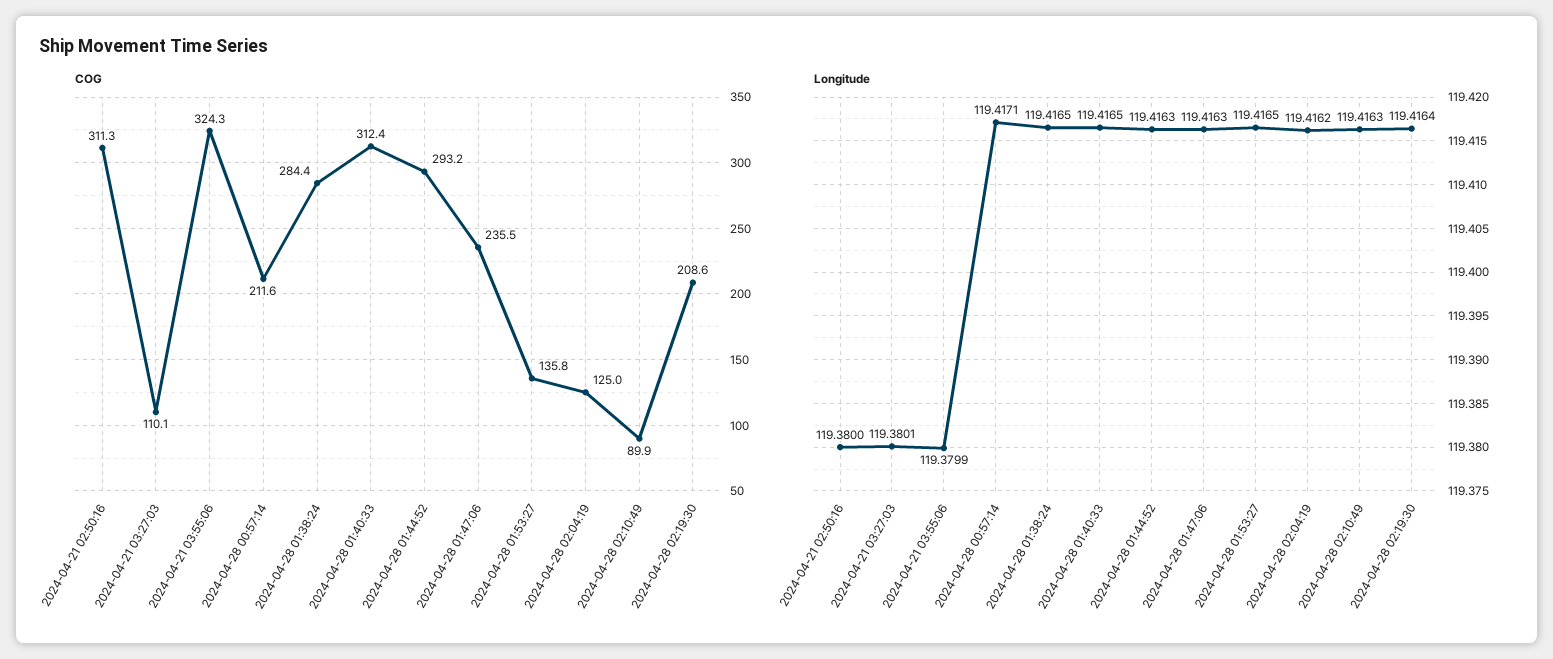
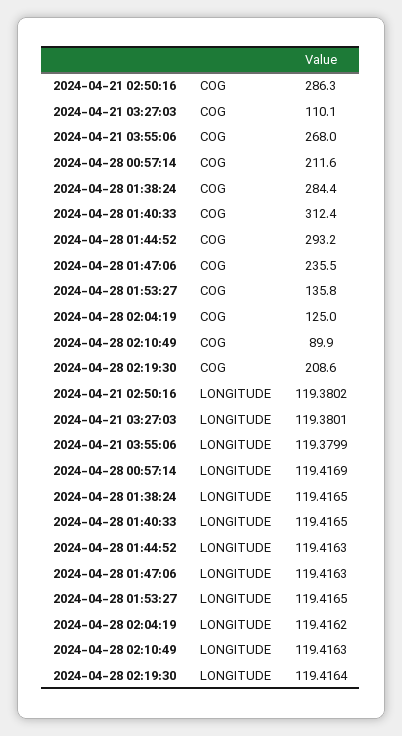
  {
    "COG": {
-     "2024-04-21 02:50:16": 311.3,
+     "2024-04-21 02:50:16": 286.3,
      "2024-04-21 03:27:03": 110.1,
-     "2024-04-21 03:55:06": 324.3,
+     "2024-04-21 03:55:06": 268,
      "2024-04-28 00:57:14": 211.6,
      "2024-04-28 01:38:24": 284.4,
      "2024-04-28 01:40:33": 312.4,
      "2024-04-28 01:44:52": 293.2,
      "2024-04-28 01:47:06": 235.5,
      "2024-04-28 01:53:27": 135.8,
      "2024-04-28 02:04:19": 125,
      "2024-04-28 02:10:49": 89.9,
      "2024-04-28 02:19:30": 208.6
    },
    "Longitude": {
-     "2024-04-21 02:50:16": 119.38,
+     "2024-04-21 02:50:16": 119.3802,
      "2024-04-21 03:27:03": 119.3801,
      "2024-04-21 03:55:06": 119.3799,
-     "2024-04-28 00:57:14": 119.4171,
+     "2024-04-28 00:57:14": 119.4169,
      "2024-04-28 01:38:24": 119.4165,
      "2024-04-28 01:40:33": 119.4165,
      "2024-04-28 01:44:52": 119.4163,
      "2024-04-28 01:47:06": 119.4163,
      "2024-04-28 01:53:27": 119.4165,
      "2024-04-28 02:04:19": 119.4162,
      "2024-04-28 02:10:49": 119.4163,
      "2024-04-28 02:19:30": 119.4164
    }
  }

